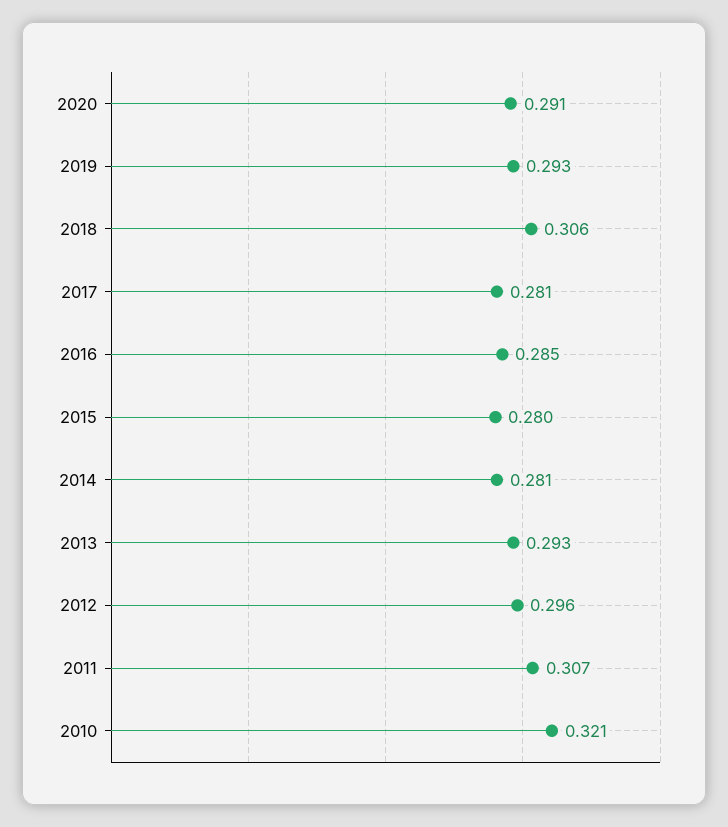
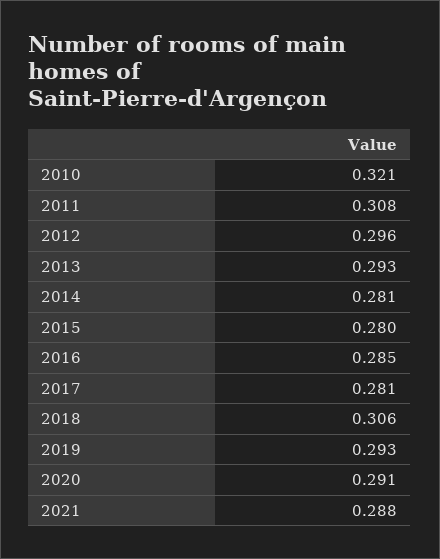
  {
    "2020": 0.291,
    "2019": 0.293,
    "2018": 0.306,
    "2017": 0.281,
    "2016": 0.285,
    "2015": 0.28,
    "2014": 0.281,
    "2013": 0.293,
    "2012": 0.296,
-   "2011": 0.307,
+   "2011": 0.308,
-   "2010": 0.321
+   "2010": 0.321,
+   "2021": 0.288
  }

